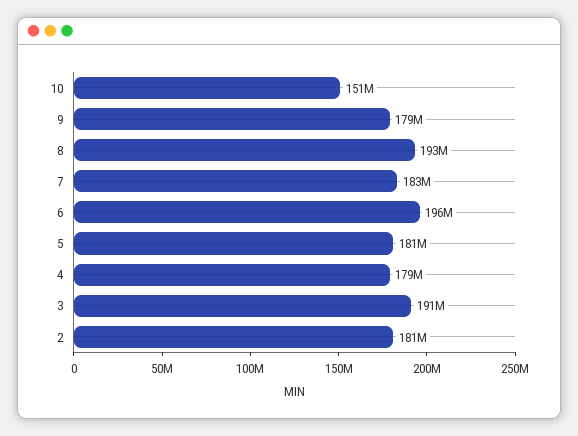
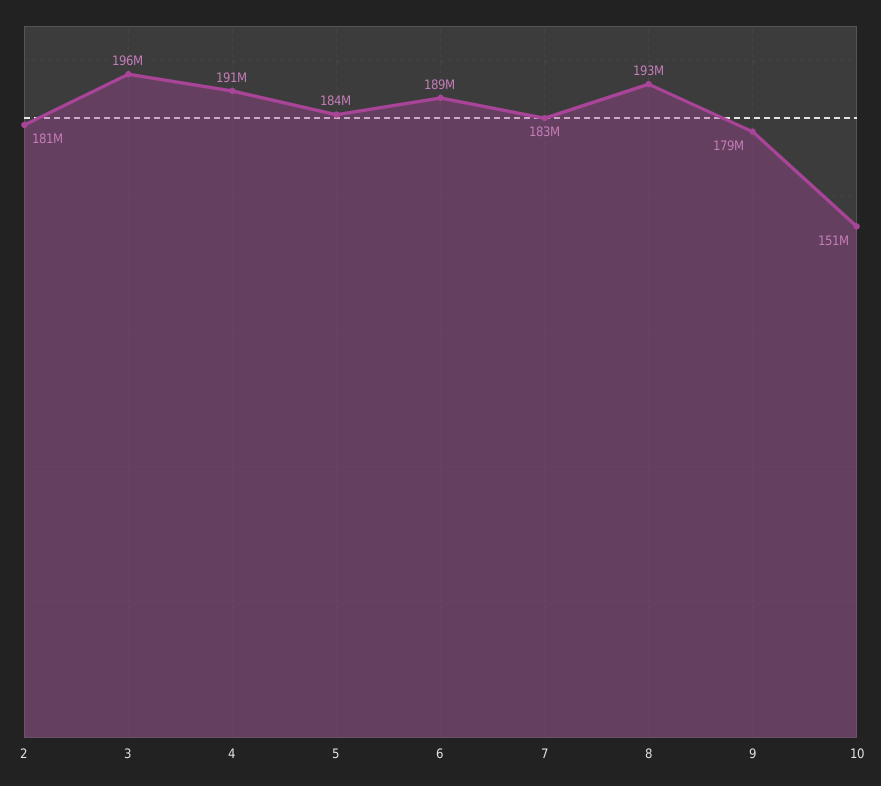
  {
    "10": 151000000,
    "9": 179000000,
    "8": 193000000,
    "7": 183000000,
-   "6": 196000000,
+   "6": 189000000,
-   "5": 181000000,
+   "5": 184000000,
-   "4": 179000000,
+   "4": 191000000,
-   "3": 191000000,
+   "3": 196000000,
    "2": 181000000
  }

